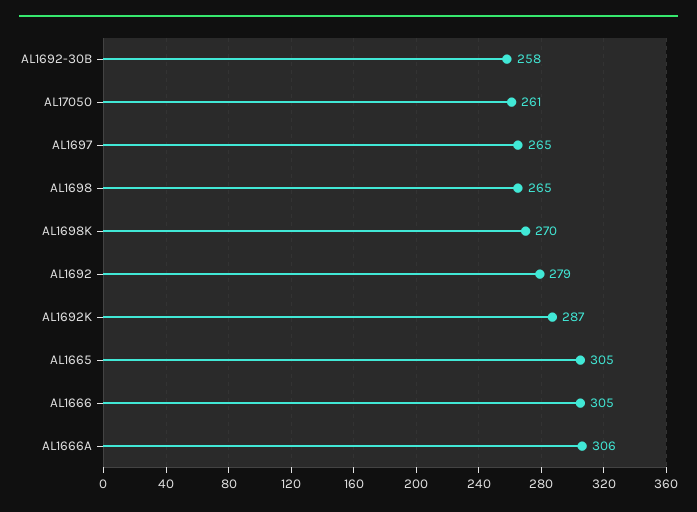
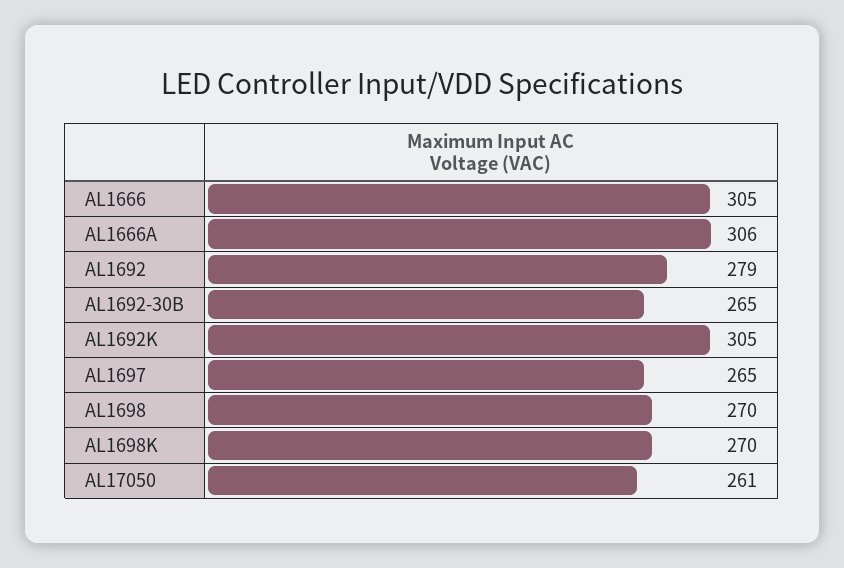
  {
-   "AL1692-30B": 258,
+   "AL1692-30B": 265,
    "AL17050": 261,
    "AL1697": 265,
-   "AL1698": 265,
+   "AL1698": 270,
    "AL1698K": 270,
    "AL1692": 279,
-   "AL1692K": 287,
+   "AL1692K": 305,
-   "AL1665": 305,
    "AL1666": 305,
    "AL1666A": 306
  }

